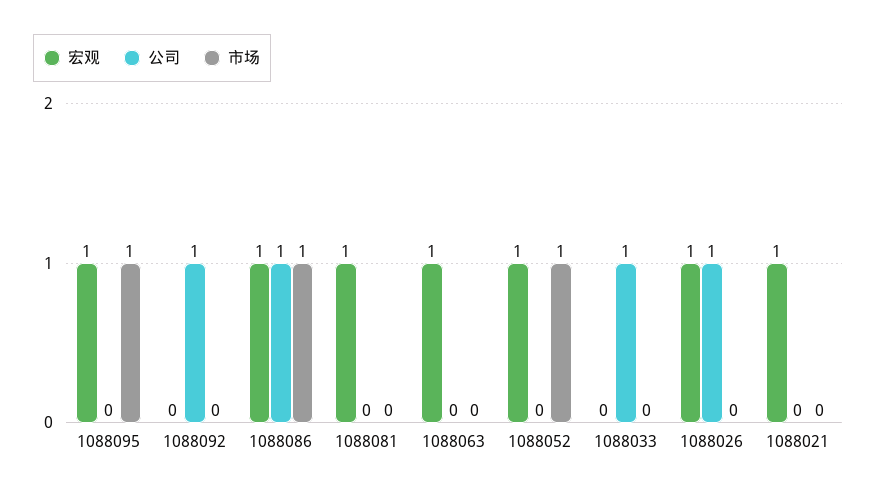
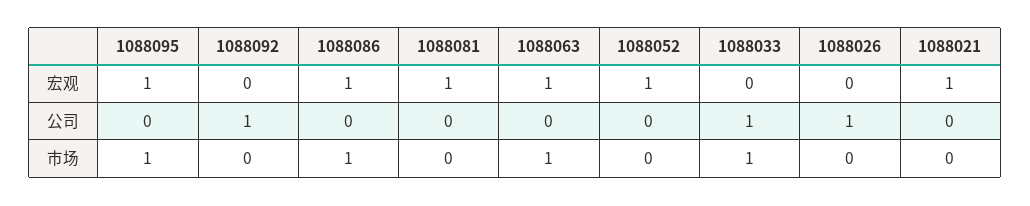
  {
    "宏观": {
      "1088095": 1,
      "1088092": 0,
      "1088086": 1,
      "1088081": 1,
      "1088063": 1,
      "1088052": 1,
      "1088033": 0,
-     "1088026": 1,
+     "1088026": 0,
      "1088021": 1
    },
    "公司": {
      "1088095": 0,
      "1088092": 1,
-     "1088086": 1,
+     "1088086": 0,
      "1088081": 0,
      "1088063": 0,
      "1088052": 0,
      "1088033": 1,
      "1088026": 1,
      "1088021": 0
    },
    "市场": {
      "1088095": 1,
      "1088092": 0,
      "1088086": 1,
      "1088081": 0,
-     "1088063": 0,
+     "1088063": 1,
-     "1088052": 1,
+     "1088052": 0,
-     "1088033": 0,
+     "1088033": 1,
      "1088026": 0,
      "1088021": 0
    }
  }

